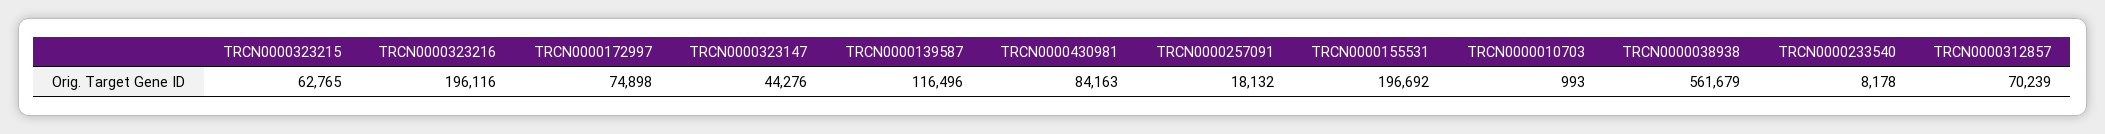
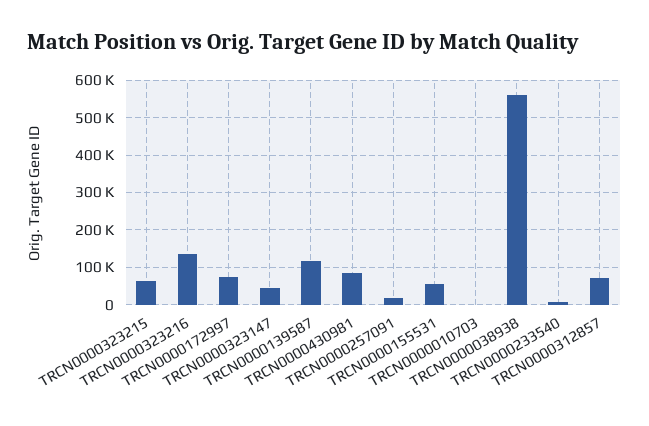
  {
    "TRCN0000323215": 62765,
-   "TRCN0000323216": 196116,
+   "TRCN0000323216": 140000,
    "TRCN0000172997": 74898,
    "TRCN0000323147": 44276,
    "TRCN0000139587": 116496,
    "TRCN0000430981": 84163,
    "TRCN0000257091": 18132,
-   "TRCN0000155531": 196692,
+   "TRCN0000155531": 60000,
    "TRCN0000010703": 993,
    "TRCN0000038938": 561679,
    "TRCN0000233540": 8178,
    "TRCN0000312857": 70239
  }

